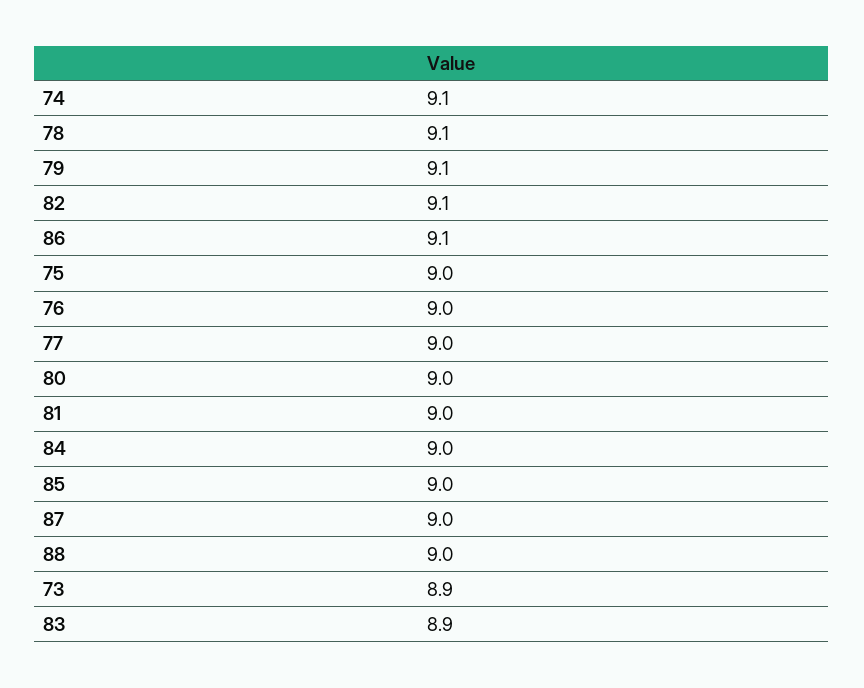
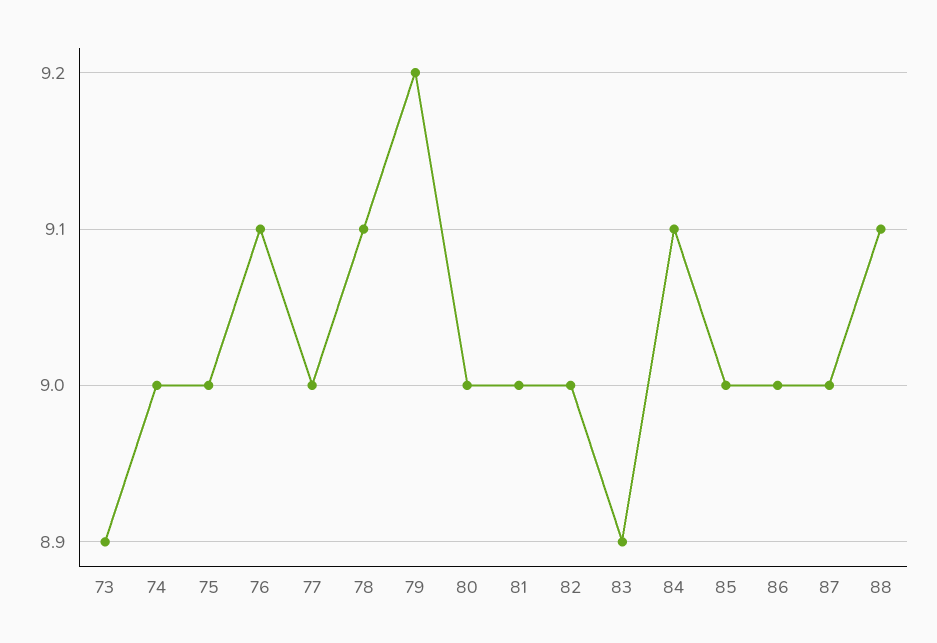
  {
-   "74": 9.1,
+   "74": 9,
    "78": 9.1,
-   "79": 9.1,
+   "79": 9.2,
-   "82": 9.1,
+   "82": 9,
-   "86": 9.1,
+   "86": 9,
    "75": 9,
-   "76": 9,
+   "76": 9.1,
    "77": 9,
    "80": 9,
    "81": 9,
-   "84": 9,
+   "84": 9.1,
    "85": 9,
    "87": 9,
-   "88": 9,
+   "88": 9.1,
    "73": 8.9,
    "83": 8.9
  }

